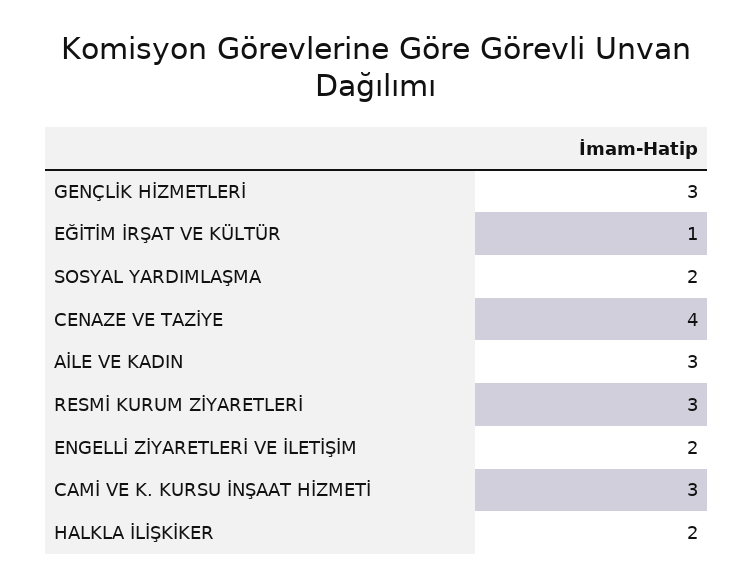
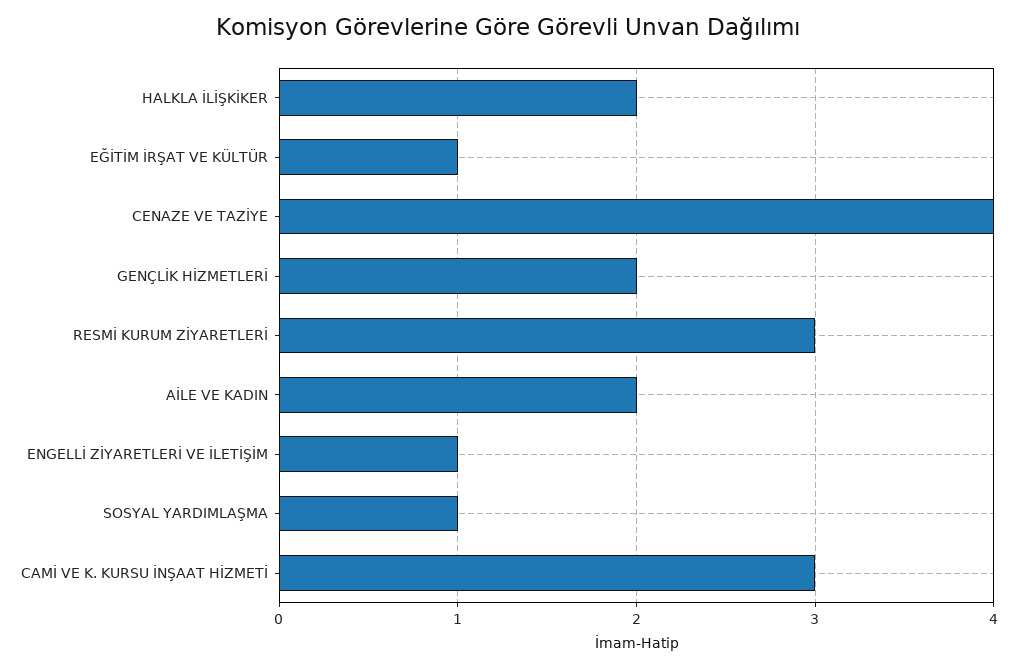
  {
-   "GENÇLİK HİZMETLERİ": 3,
+   "GENÇLİK HİZMETLERİ": 2,
    "EĞİTİM İRŞAT VE KÜLTÜR": 1,
-   "SOSYAL YARDIMLAŞMA": 2,
+   "SOSYAL YARDIMLAŞMA": 1,
    "CENAZE VE TAZİYE": 4,
-   "AİLE VE KADIN": 3,
+   "AİLE VE KADIN": 2,
    "RESMİ KURUM ZİYARETLERİ": 3,
-   "ENGELLİ ZİYARETLERİ VE İLETİŞİM": 2,
+   "ENGELLİ ZİYARETLERİ VE İLETİŞİM": 1,
    "CAMİ VE K. KURSU İNŞAAT HİZMETİ": 3,
    "HALKLA İLİŞKİKER": 2
  }

